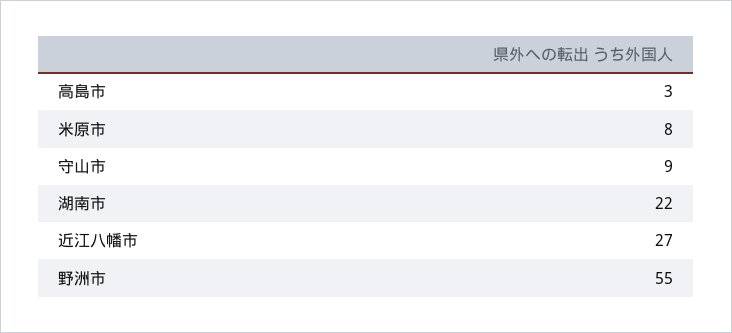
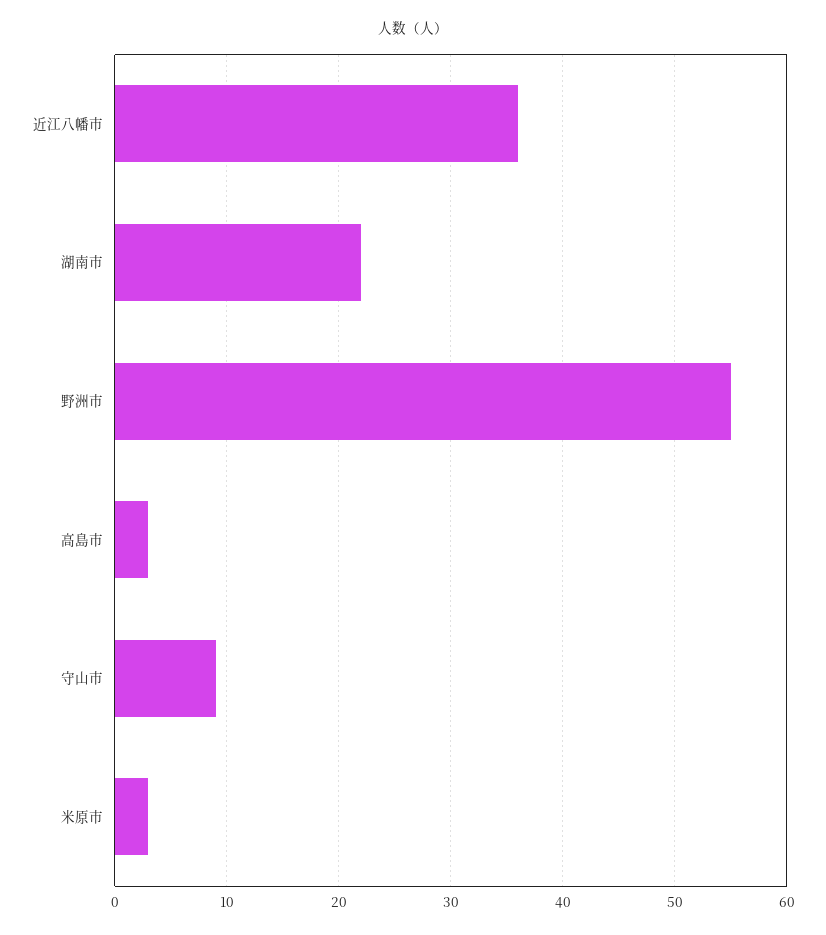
  {
    "高島市": 3,
-   "米原市": 8,
+   "米原市": 3,
    "守山市": 9,
    "湖南市": 22,
-   "近江八幡市": 27,
+   "近江八幡市": 36,
    "野洲市": 55
  }

